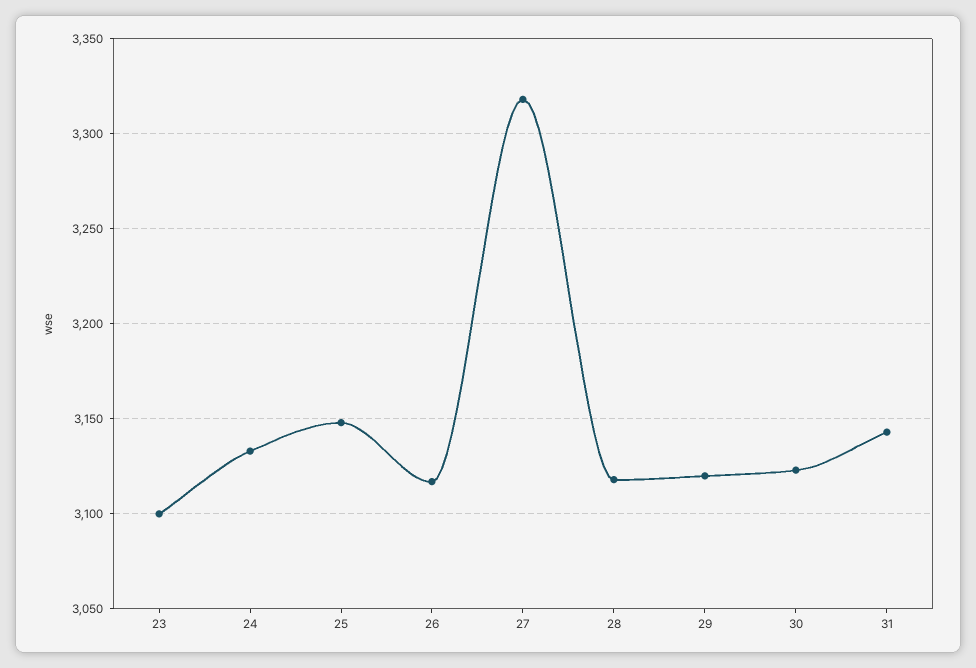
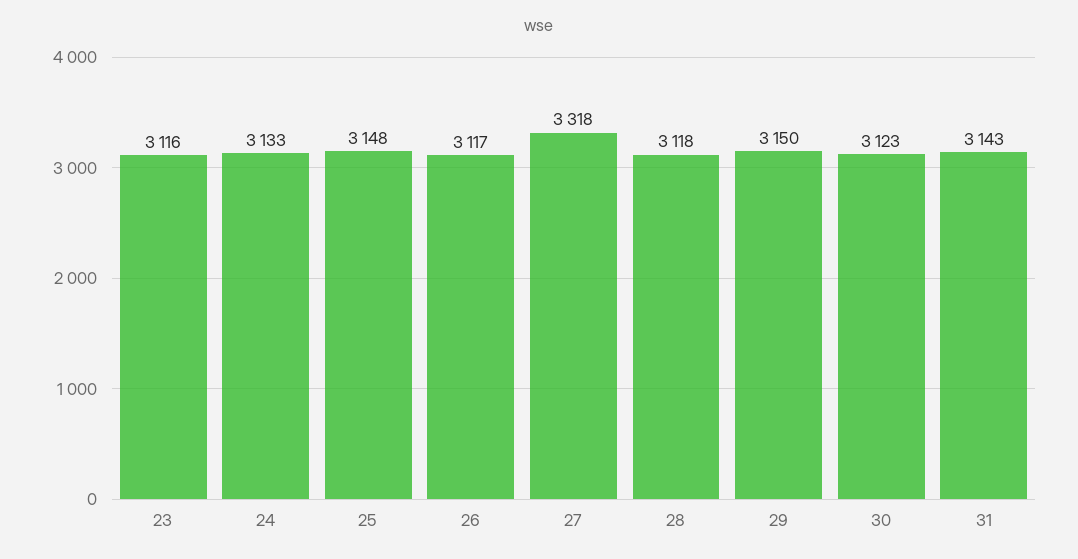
  {
-   "23": 3100,
+   "23": 3116,
    "24": 3133,
    "25": 3148,
    "26": 3117,
    "27": 3318,
    "28": 3118,
-   "29": 3120,
+   "29": 3150,
    "30": 3123,
    "31": 3143
  }

